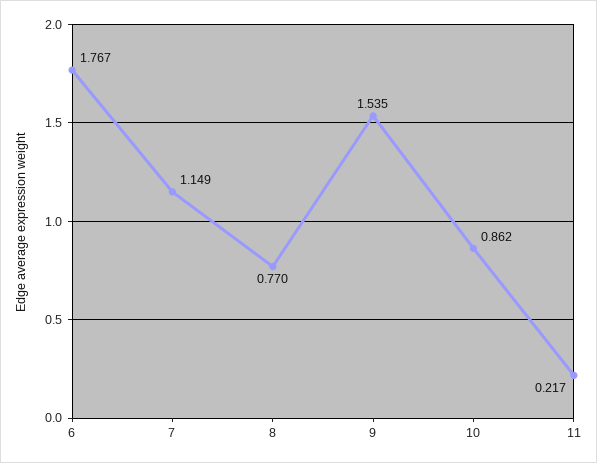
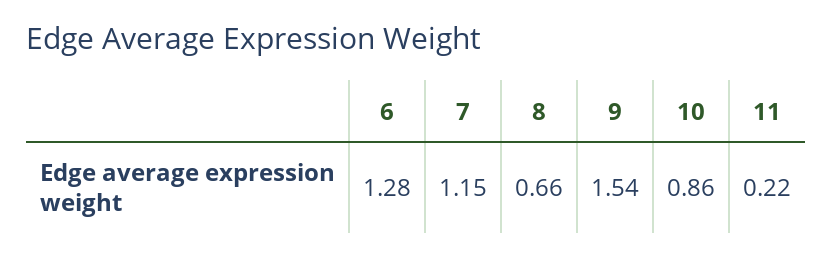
  {
-   "6": 1.767,
+   "6": 1.28,
    "7": 1.149,
-   "8": 0.77,
+   "8": 0.66,
    "9": 1.535,
    "10": 0.862,
    "11": 0.217
  }

